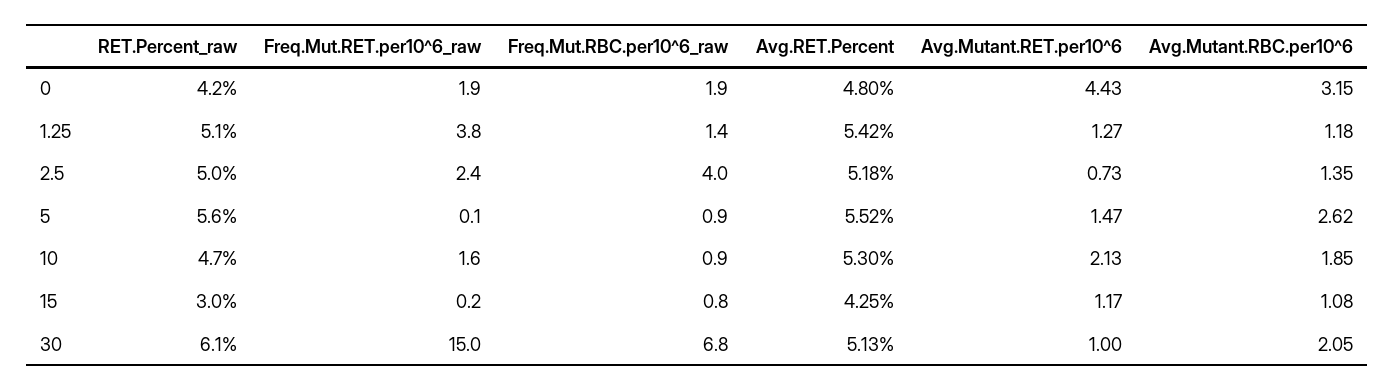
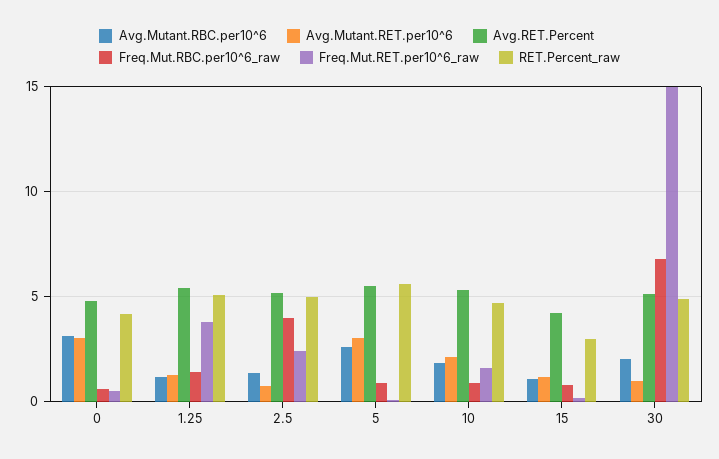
  {
    "RET.Percent_raw": {
      "0": 4.2,
      "1.25": 5.1,
      "2.5": 5,
      "5": 5.6,
      "10": 4.7,
      "15": 3,
-     "30": 6.1
+     "30": 5
    },
    "Freq.Mut.RET.per10^6_raw": {
-     "0": 1.9,
+     "0": 0.5,
      "1.25": 3.8,
      "2.5": 2.4,
      "5": 0.1,
      "10": 1.6,
      "15": 0.2,
      "30": 15
    },
    "Freq.Mut.RBC.per10^6_raw": {
-     "0": 1.9,
+     "0": 0.5,
      "1.25": 1.4,
      "2.5": 4,
      "5": 0.9,
      "10": 0.9,
      "15": 0.8,
      "30": 6.8
    },
    "Avg.RET.Percent": {
      "0": 4.8,
      "1.25": 5.42,
      "2.5": 5.18,
      "5": 5.52,
      "10": 5.3,
      "15": 4.25,
      "30": 5.13
    },
    "Avg.Mutant.RET.per10^6": {
-     "0": 4.43,
+     "0": 3,
      "1.25": 1.27,
      "2.5": 0.73,
-     "5": 1.47,
+     "5": 3,
      "10": 2.13,
      "15": 1.17,
      "30": 1
    },
    "Avg.Mutant.RBC.per10^6": {
      "0": 3.15,
      "1.25": 1.18,
      "2.5": 1.35,
      "5": 2.62,
      "10": 1.85,
      "15": 1.08,
      "30": 2.05
    }
  }

